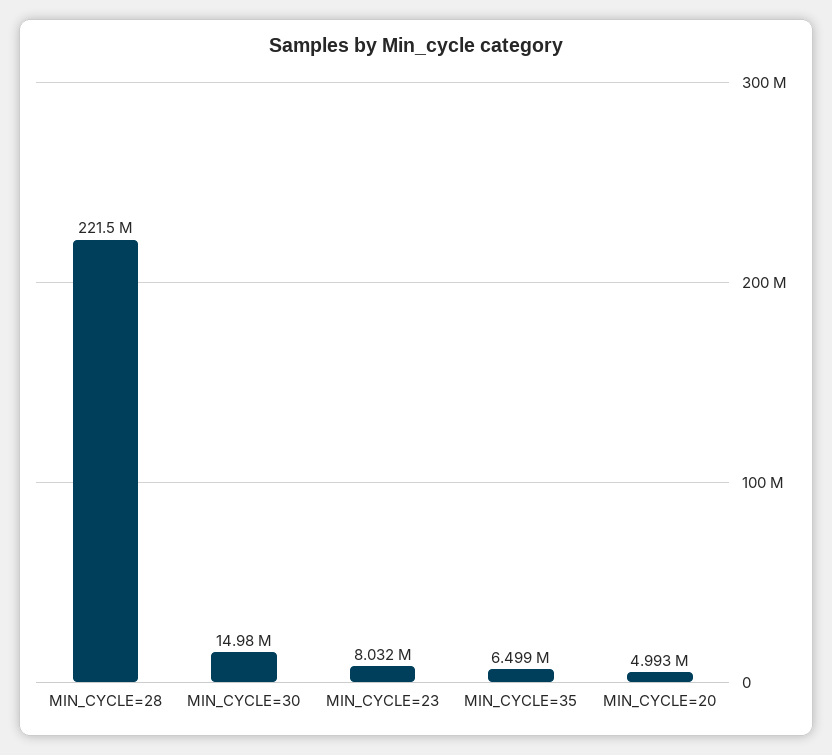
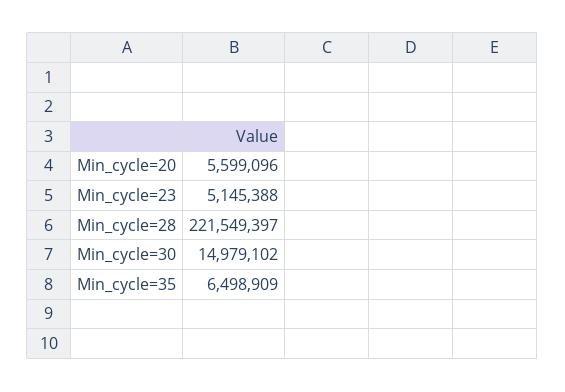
  {
    "MIN_CYCLE=28": 221549397,
    "MIN_CYCLE=30": 14979102,
-   "MIN_CYCLE=23": 8032000,
+   "MIN_CYCLE=23": 5145388,
    "MIN_CYCLE=35": 6498909,
-   "MIN_CYCLE=20": 4993000
+   "MIN_CYCLE=20": 5599096
  }

